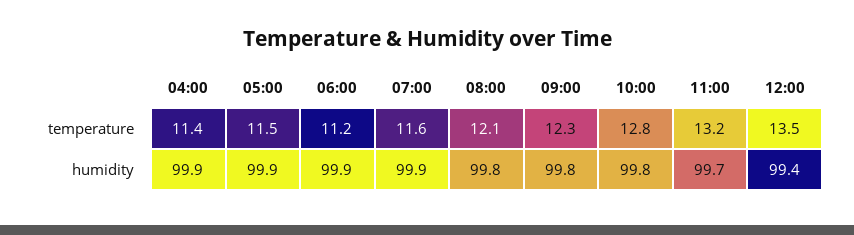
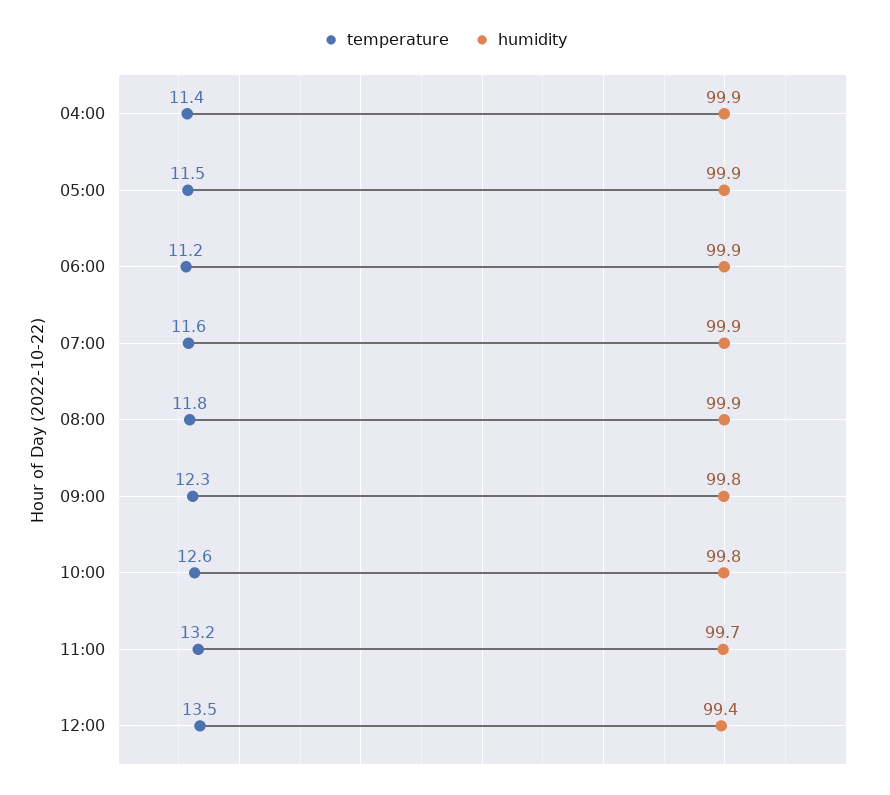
  {
    "temperature": {
      "04:00": 11.4,
      "05:00": 11.5,
      "06:00": 11.2,
      "07:00": 11.6,
-     "08:00": 12.1,
+     "08:00": 11.8,
      "09:00": 12.3,
-     "10:00": 12.8,
+     "10:00": 12.6,
      "11:00": 13.2,
      "12:00": 13.5
    },
    "humidity": {
      "04:00": 99.9,
      "05:00": 99.9,
      "06:00": 99.9,
      "07:00": 99.9,
-     "08:00": 99.8,
+     "08:00": 99.9,
      "09:00": 99.8,
      "10:00": 99.8,
      "11:00": 99.7,
      "12:00": 99.4
    }
  }

